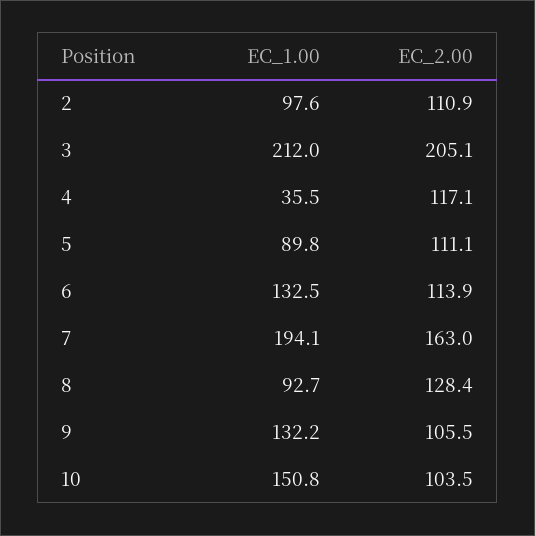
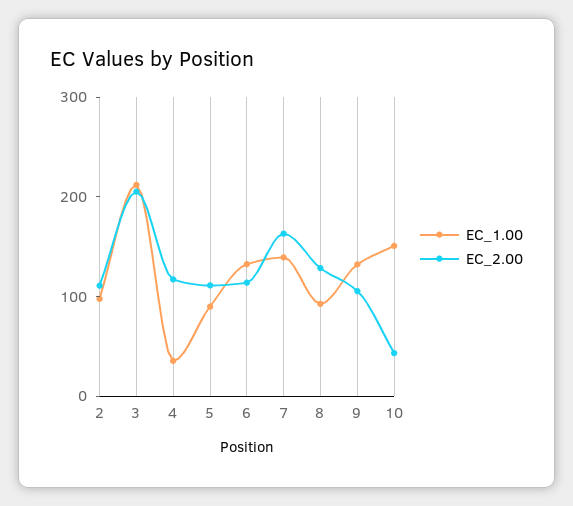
  {
    "EC_1.00": {
      "2": 97.6,
      "3": 212,
      "4": 35.5,
      "5": 89.8,
      "6": 132.5,
-     "7": 194.1,
+     "7": 140,
      "8": 92.7,
      "9": 132.2,
      "10": 150.8
    },
    "EC_2.00": {
      "2": 110.9,
      "3": 205.1,
      "4": 117.1,
      "5": 111.1,
      "6": 113.9,
      "7": 163,
      "8": 128.4,
      "9": 105.5,
-     "10": 103.5
+     "10": 40
    }
  }

